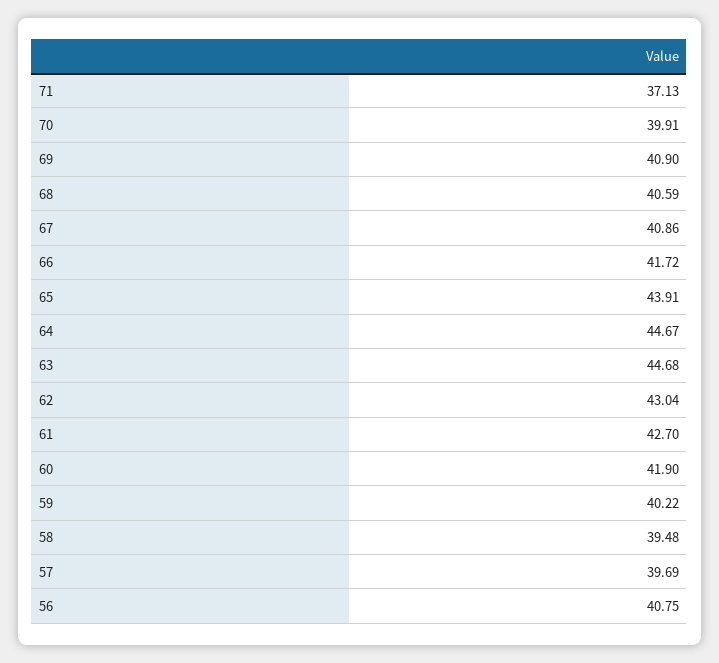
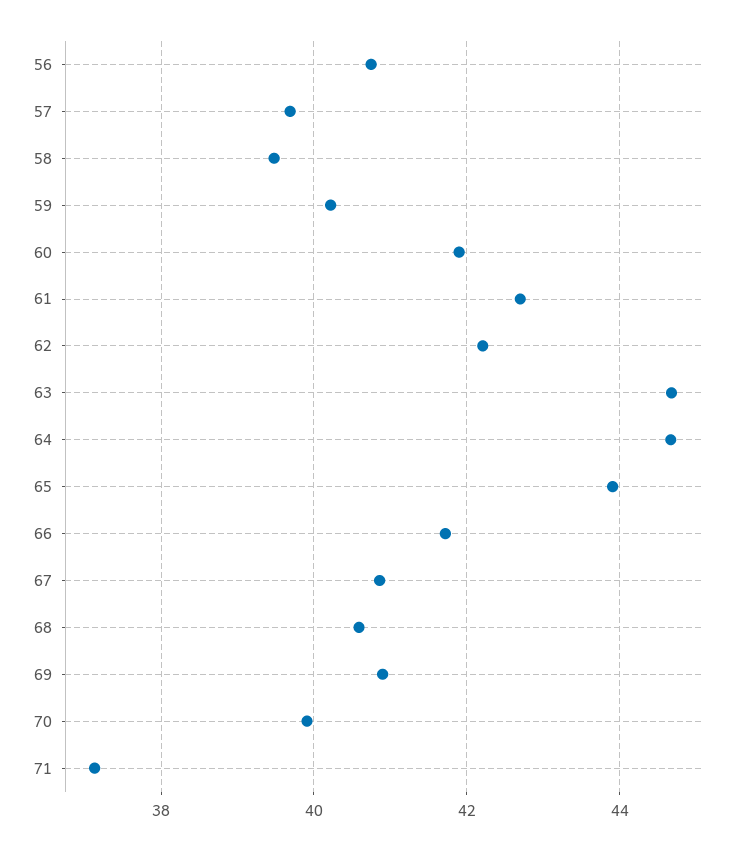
  {
    "71": 37.13,
    "70": 39.91,
    "69": 40.9,
    "68": 40.59,
    "67": 40.86,
    "66": 41.72,
    "65": 43.91,
    "64": 44.67,
    "63": 44.68,
-   "62": 43.04,
+   "62": 42.2,
    "61": 42.7,
    "60": 41.9,
    "59": 40.22,
    "58": 39.48,
    "57": 39.69,
    "56": 40.75
  }

